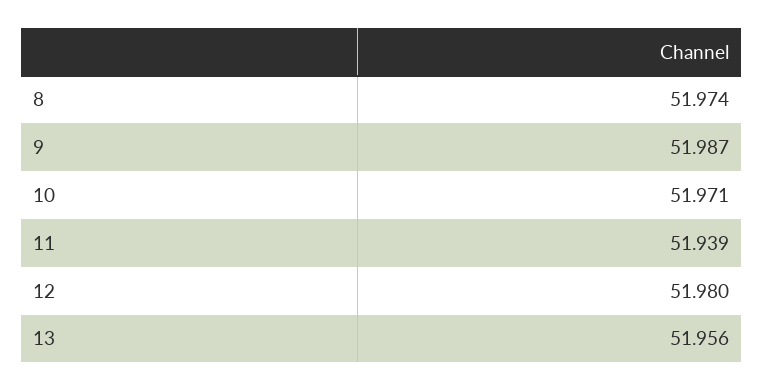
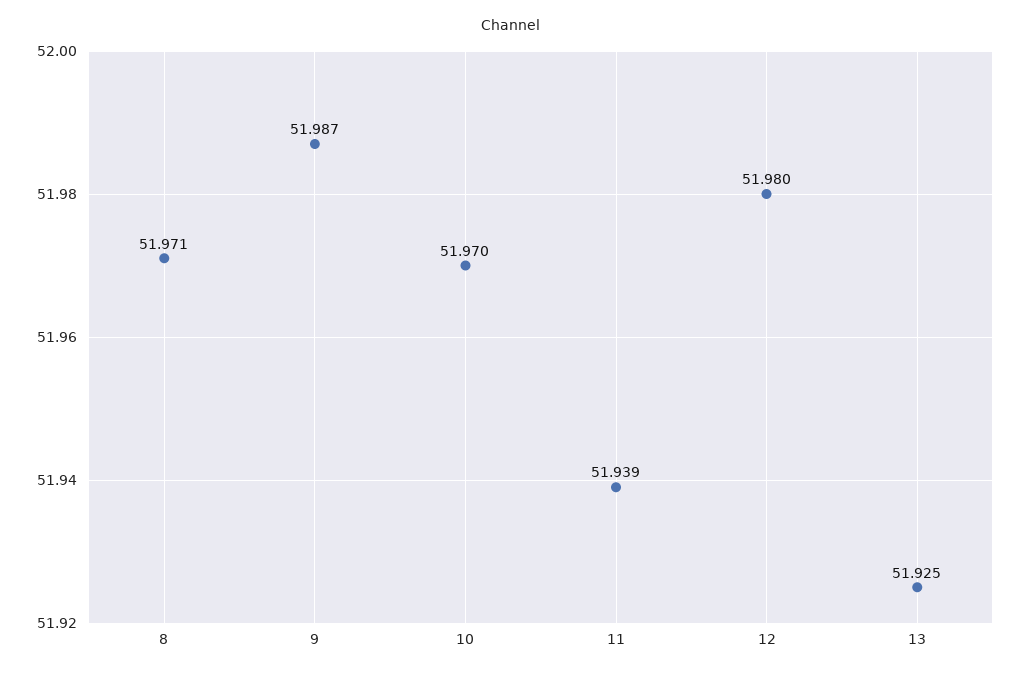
  {
-   "8": 51.974,
+   "8": 51.971,
    "9": 51.987,
-   "10": 51.971,
+   "10": 51.97,
    "11": 51.939,
    "12": 51.98,
-   "13": 51.956
+   "13": 51.925
  }

